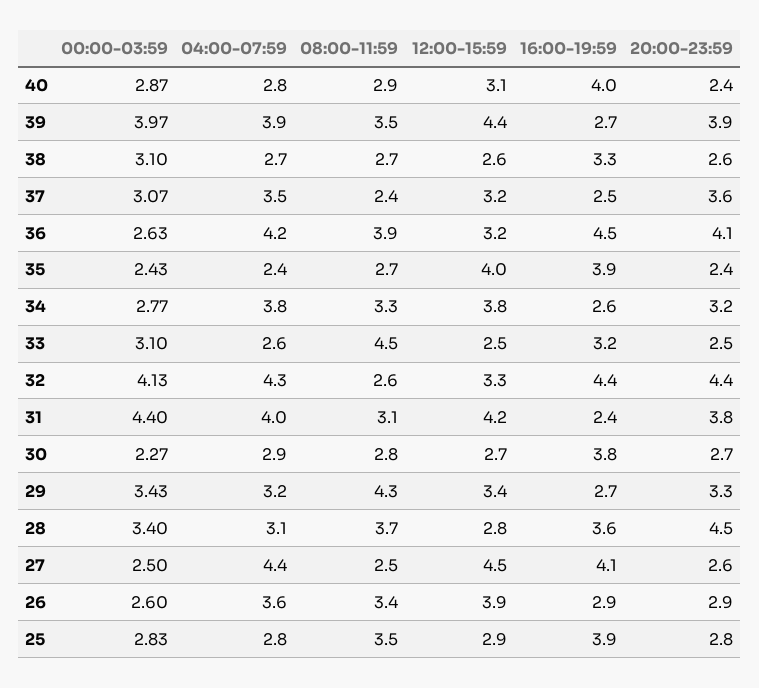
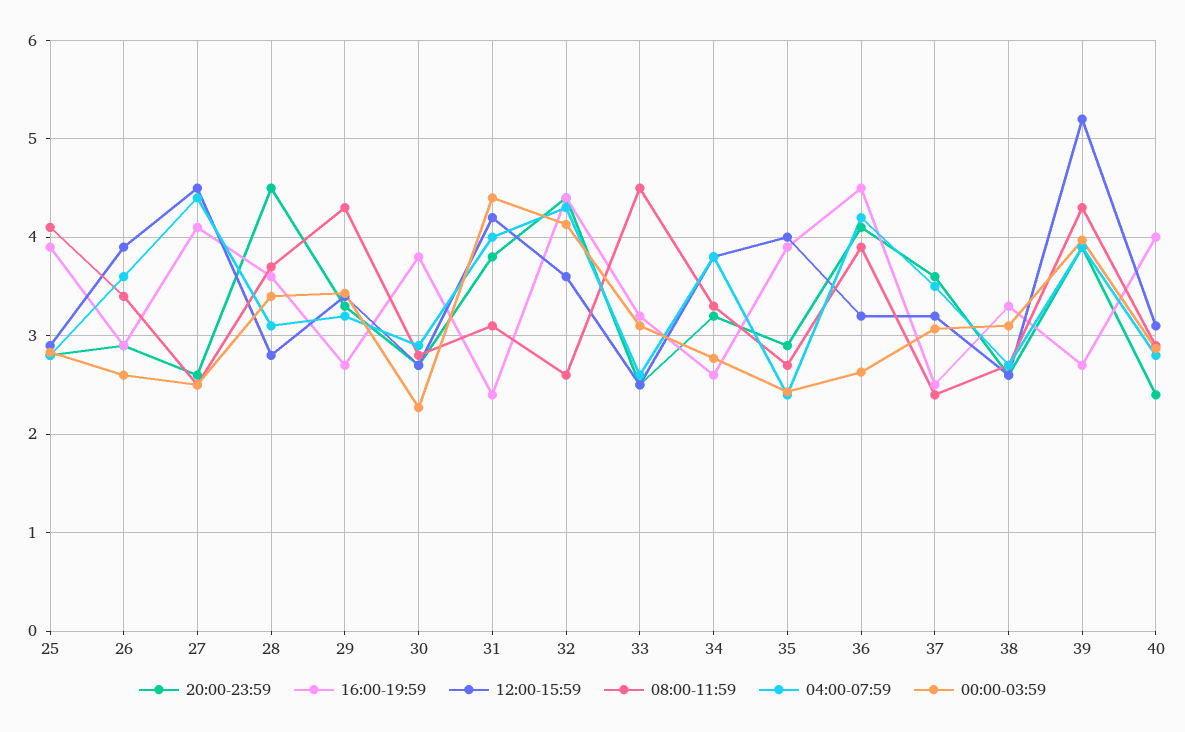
  {
    "00:00-03:59": {
      "40": 2.87,
      "39": 3.97,
      "38": 3.1,
      "37": 3.07,
      "36": 2.63,
      "35": 2.43,
      "34": 2.77,
      "33": 3.1,
      "32": 4.13,
      "31": 4.4,
      "30": 2.27,
      "29": 3.43,
      "28": 3.4,
      "27": 2.5,
      "26": 2.6,
      "25": 2.83
    },
    "04:00-07:59": {
      "40": 2.8,
      "39": 3.9,
      "38": 2.7,
      "37": 3.5,
      "36": 4.2,
      "35": 2.4,
      "34": 3.8,
      "33": 2.6,
      "32": 4.3,
      "31": 4,
      "30": 2.9,
      "29": 3.2,
      "28": 3.1,
      "27": 4.4,
      "26": 3.6,
      "25": 2.8
    },
    "08:00-11:59": {
      "40": 2.9,
-     "39": 3.5,
+     "39": 4.3,
      "38": 2.7,
      "37": 2.4,
      "36": 3.9,
      "35": 2.7,
      "34": 3.3,
      "33": 4.5,
      "32": 2.6,
      "31": 3.1,
      "30": 2.8,
      "29": 4.3,
      "28": 3.7,
      "27": 2.5,
      "26": 3.4,
-     "25": 3.5
+     "25": 4.1
    },
    "12:00-15:59": {
      "40": 3.1,
-     "39": 4.4,
+     "39": 5.2,
      "38": 2.6,
      "37": 3.2,
      "36": 3.2,
      "35": 4,
      "34": 3.8,
      "33": 2.5,
-     "32": 3.3,
+     "32": 3.6,
      "31": 4.2,
      "30": 2.7,
      "29": 3.4,
      "28": 2.8,
      "27": 4.5,
      "26": 3.9,
      "25": 2.9
    },
    "16:00-19:59": {
      "40": 4,
      "39": 2.7,
      "38": 3.3,
      "37": 2.5,
      "36": 4.5,
      "35": 3.9,
      "34": 2.6,
      "33": 3.2,
      "32": 4.4,
      "31": 2.4,
      "30": 3.8,
      "29": 2.7,
      "28": 3.6,
      "27": 4.1,
      "26": 2.9,
      "25": 3.9
    },
    "20:00-23:59": {
      "40": 2.4,
      "39": 3.9,
      "38": 2.6,
      "37": 3.6,
      "36": 4.1,
-     "35": 2.4,
+     "35": 2.9,
      "34": 3.2,
      "33": 2.5,
      "32": 4.4,
      "31": 3.8,
      "30": 2.7,
      "29": 3.3,
      "28": 4.5,
      "27": 2.6,
      "26": 2.9,
      "25": 2.8
    }
  }

